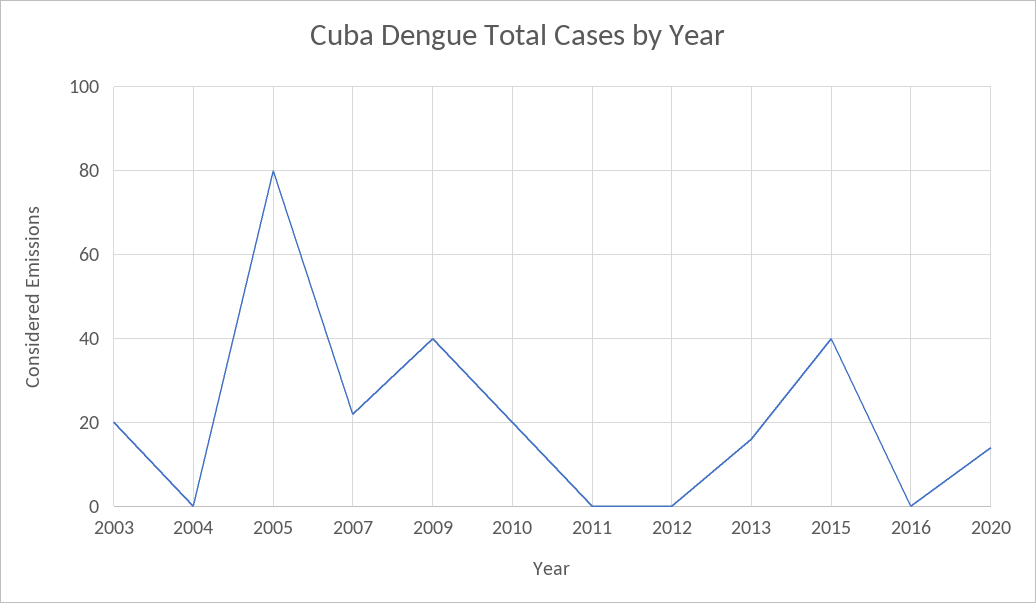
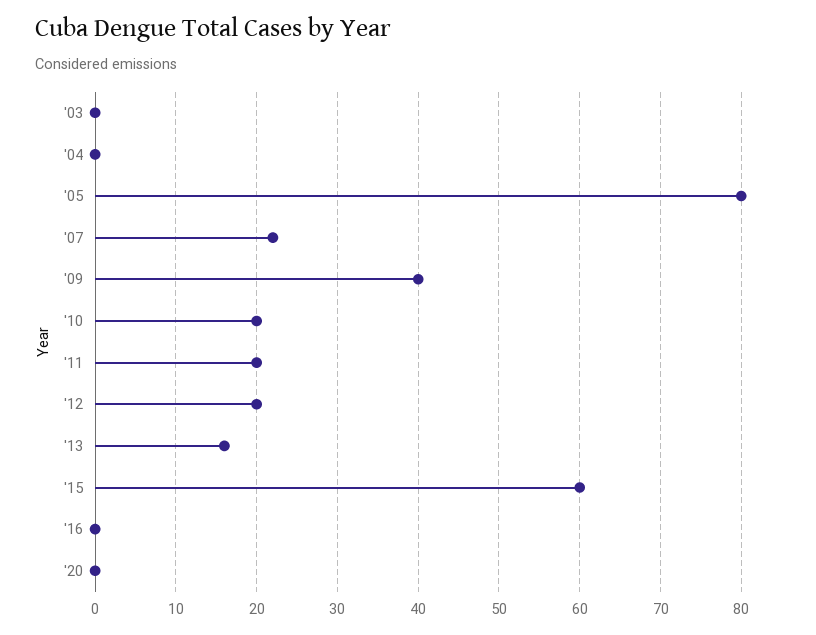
  {
-   "2003": 20,
+   "2003": 0,
    "2004": 0,
    "2005": 80,
    "2007": 22,
    "2009": 40,
    "2010": 20,
-   "2011": 0,
+   "2011": 20,
-   "2012": 0,
+   "2012": 20,
    "2013": 16,
-   "2015": 40,
+   "2015": 60,
    "2016": 0,
-   "2020": 15
+   "2020": 0
  }

